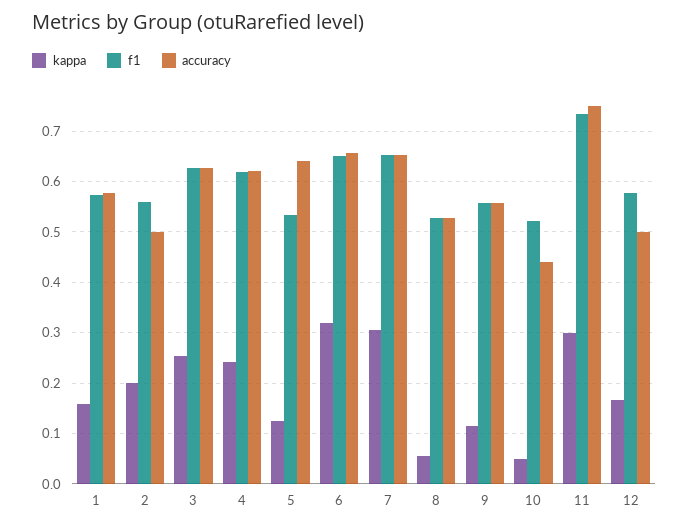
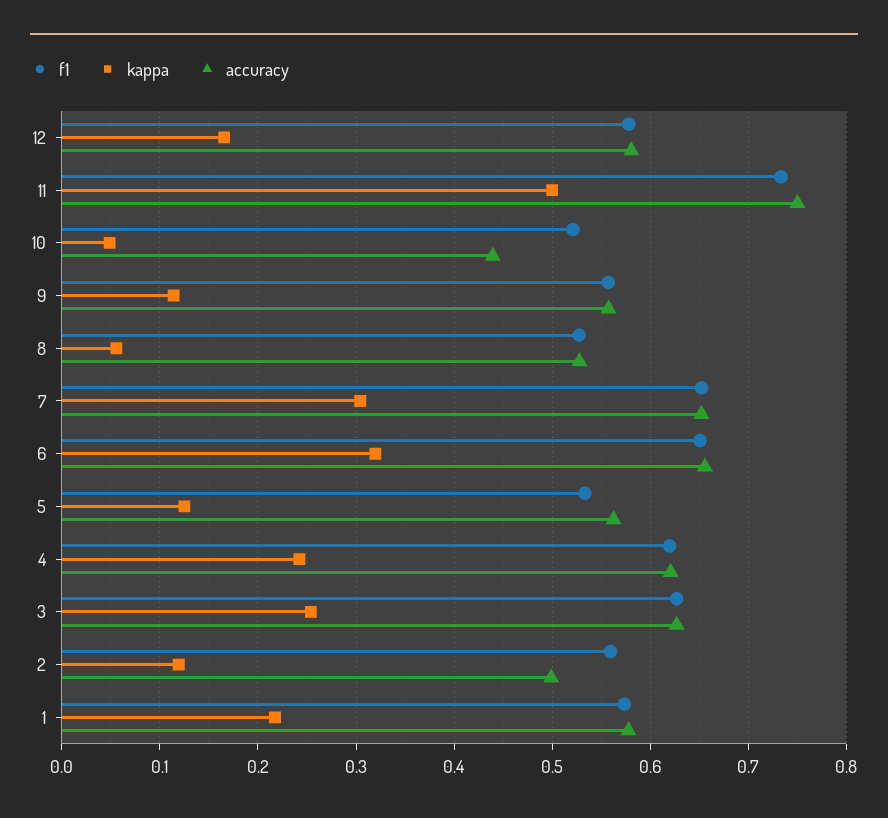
  {
    "kappa": {
-     "1": 0.16,
+     "1": 0.22,
-     "2": 0.2,
+     "2": 0.12,
      "3": 0.25,
      "4": 0.24,
      "5": 0.13,
      "6": 0.32,
      "7": 0.3,
      "8": 0.06,
      "9": 0.11,
      "10": 0.05,
-     "11": 0.3,
+     "11": 0.5,
      "12": 0.17
    },
    "f1": {
      "1": 0.57,
      "2": 0.56,
      "3": 0.63,
      "4": 0.62,
      "5": 0.53,
      "6": 0.65,
      "7": 0.65,
      "8": 0.53,
      "9": 0.56,
      "10": 0.52,
      "11": 0.73,
      "12": 0.58
    },
    "accuracy": {
      "1": 0.58,
      "2": 0.5,
      "3": 0.63,
      "4": 0.62,
-     "5": 0.64,
+     "5": 0.56,
      "6": 0.66,
      "7": 0.65,
      "8": 0.53,
      "9": 0.56,
      "10": 0.44,
      "11": 0.75,
-     "12": 0.5
+     "12": 0.58
    }
  }

